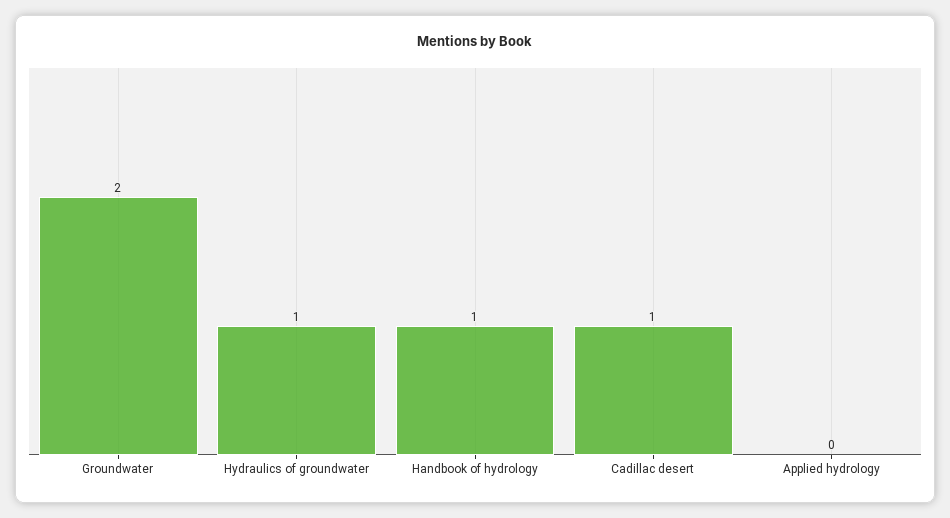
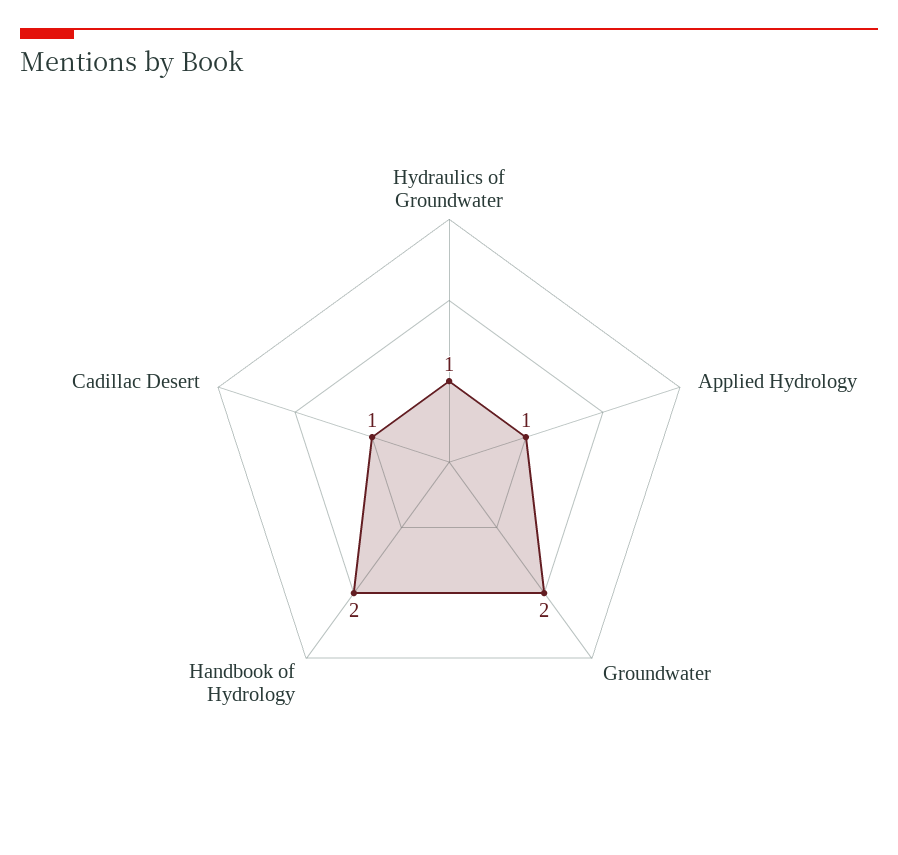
  {
    "Groundwater": 2,
    "Hydraulics of groundwater": 1,
-   "Handbook of hydrology": 1,
+   "Handbook of hydrology": 2,
    "Cadillac desert": 1,
-   "Applied hydrology": 0
+   "Applied hydrology": 1
  }

